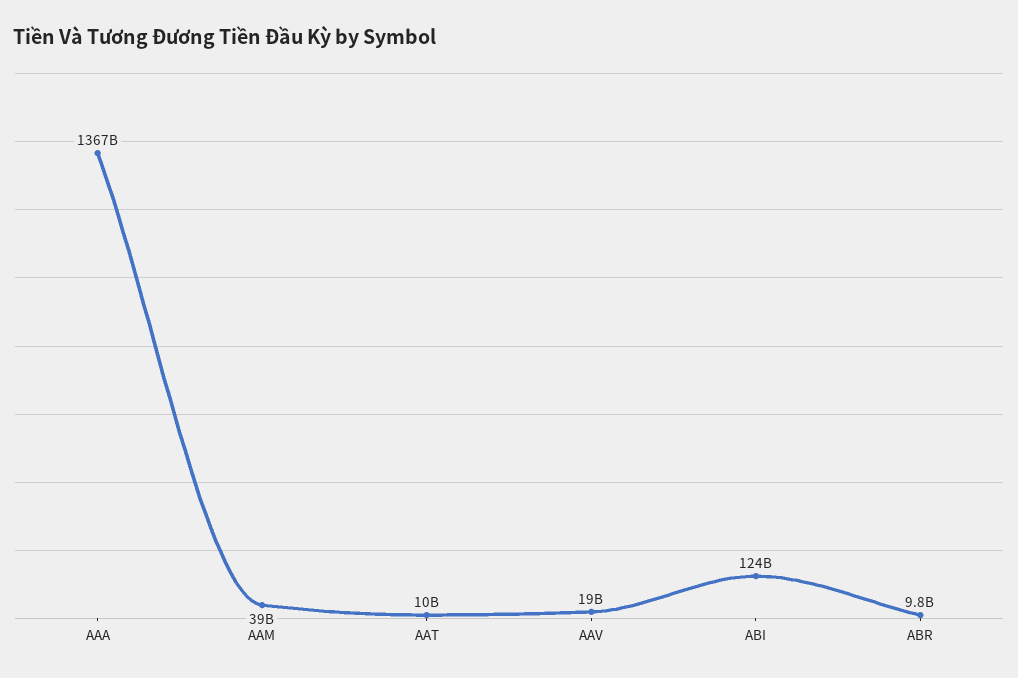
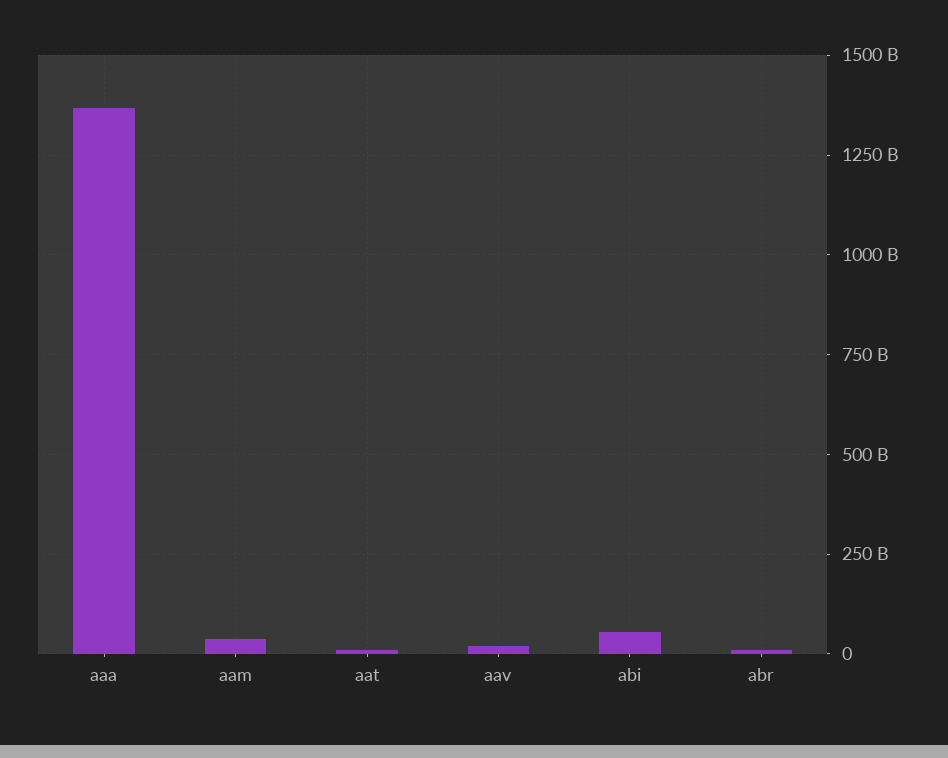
  {
    "AAA": 1367000000000,
    "AAM": 39000000000,
    "AAT": 10000000000,
    "AAV": 19000000000,
-   "ABI": 124000000000,
+   "ABI": 50000000000,
    "ABR": 9800000000
  }

